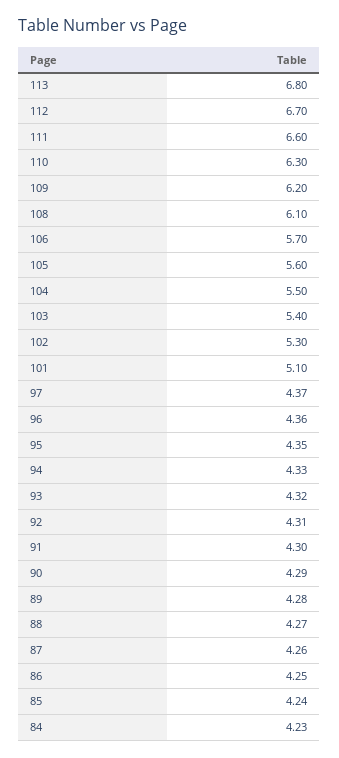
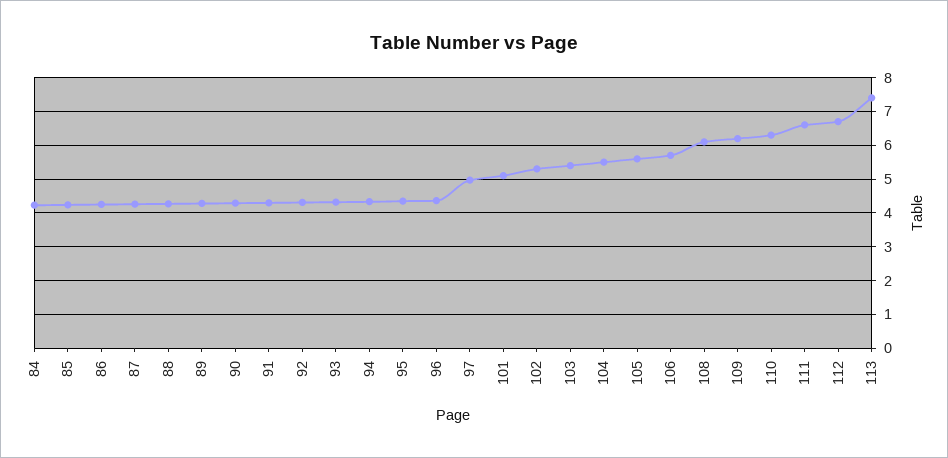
  {
-   "113": 6.8,
+   "113": 7.4,
    "112": 6.7,
    "111": 6.6,
    "110": 6.3,
    "109": 6.2,
    "108": 6.1,
    "106": 5.7,
    "105": 5.6,
    "104": 5.5,
    "103": 5.4,
    "102": 5.3,
    "101": 5.1,
-   "97": 4.37,
+   "97": 5,
    "96": 4.36,
    "95": 4.35,
    "94": 4.33,
    "93": 4.32,
    "92": 4.31,
    "91": 4.3,
    "90": 4.29,
    "89": 4.28,
    "88": 4.27,
    "87": 4.26,
    "86": 4.25,
    "85": 4.24,
    "84": 4.23
  }

